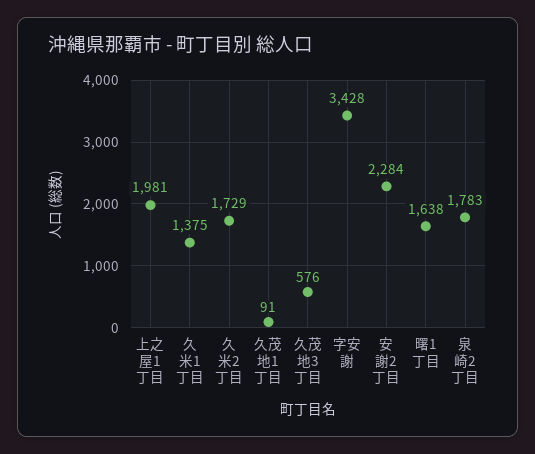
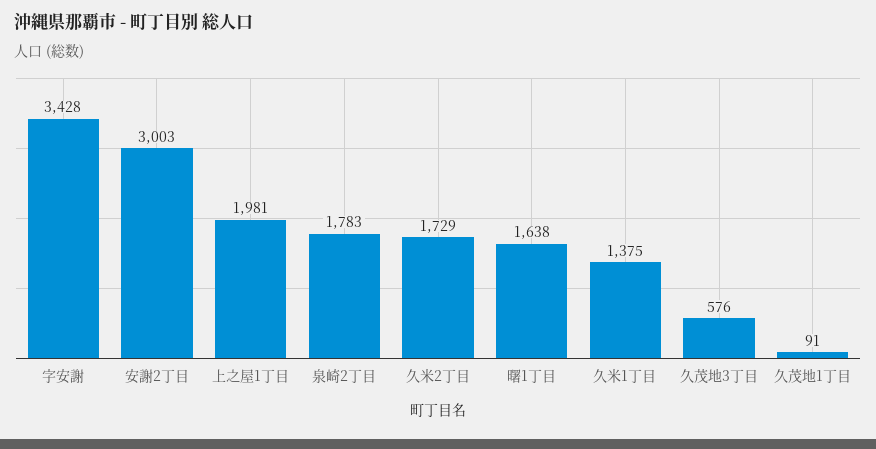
  {
    "上之屋1丁目": 1981,
    "久米1丁目": 1375,
    "久米2丁目": 1729,
    "久茂地1丁目": 91,
    "久茂地3丁目": 576,
    "字安謝": 3428,
-   "安謝2丁目": 2284,
+   "安謝2丁目": 3003,
    "曙1丁目": 1638,
    "泉崎2丁目": 1783
  }

